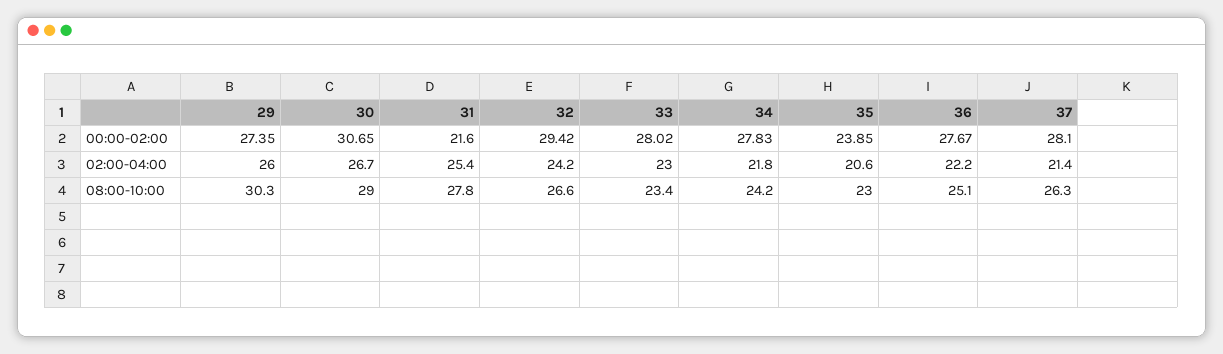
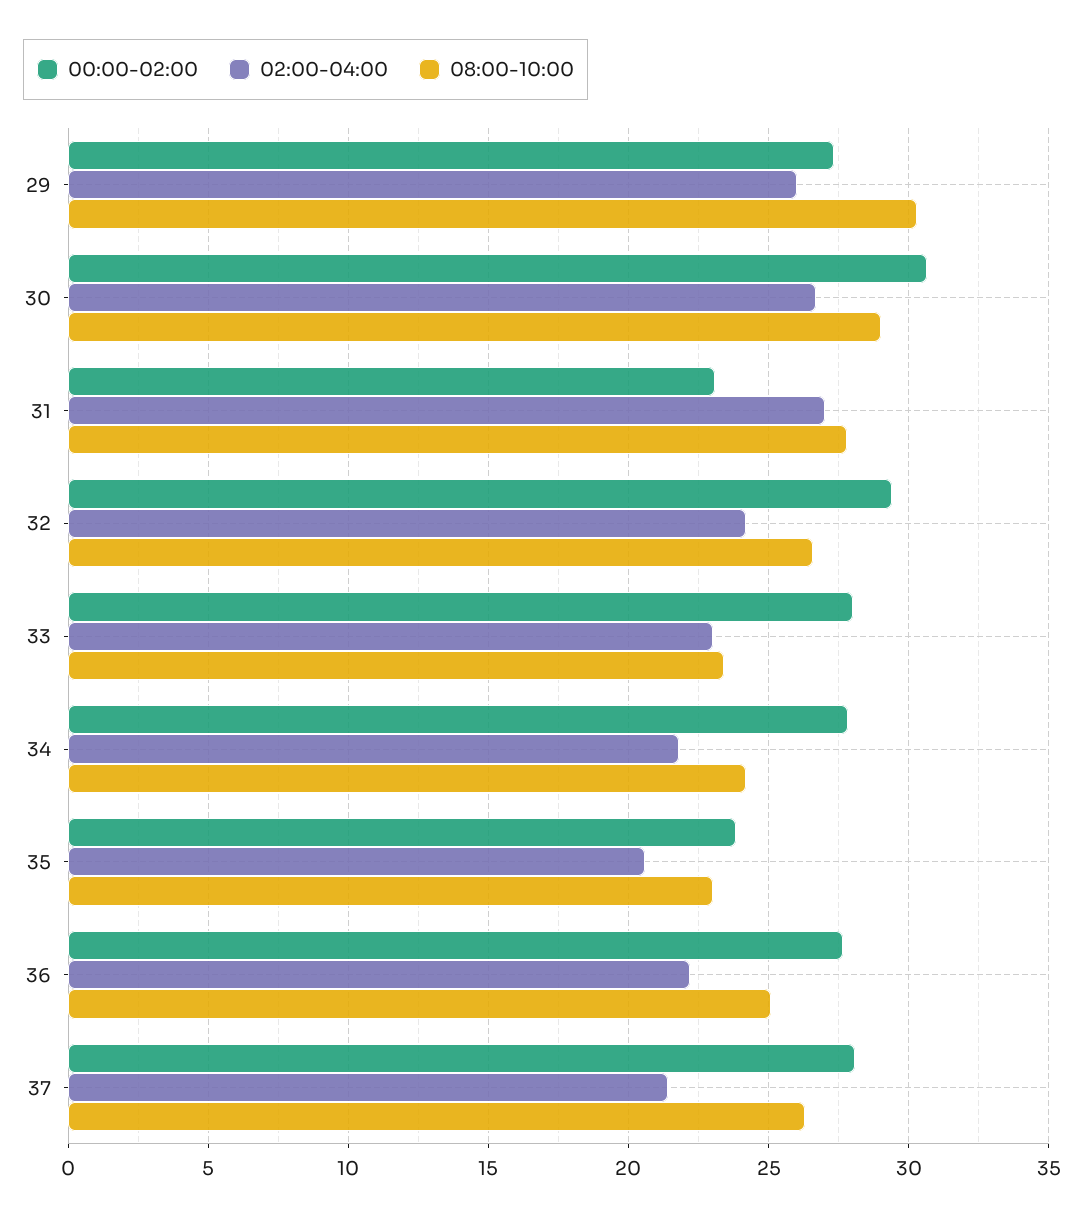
  {
    "00:00-02:00": {
      "29": 27.35,
      "30": 30.65,
-     "31": 21.6,
+     "31": 23,
      "32": 29.42,
      "33": 28.02,
      "34": 27.83,
      "35": 23.85,
      "36": 27.67,
      "37": 28.1
    },
    "02:00-04:00": {
      "29": 26,
      "30": 26.7,
-     "31": 25.4,
+     "31": 27,
      "32": 24.2,
      "33": 23,
      "34": 21.8,
      "35": 20.6,
      "36": 22.2,
      "37": 21.4
    },
    "08:00-10:00": {
      "29": 30.3,
      "30": 29,
      "31": 27.8,
      "32": 26.6,
      "33": 23.4,
      "34": 24.2,
      "35": 23,
      "36": 25.1,
      "37": 26.3
    }
  }

